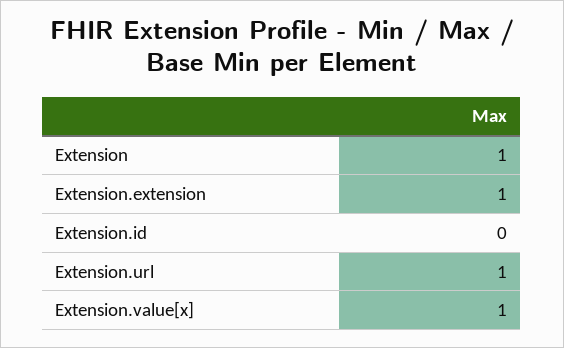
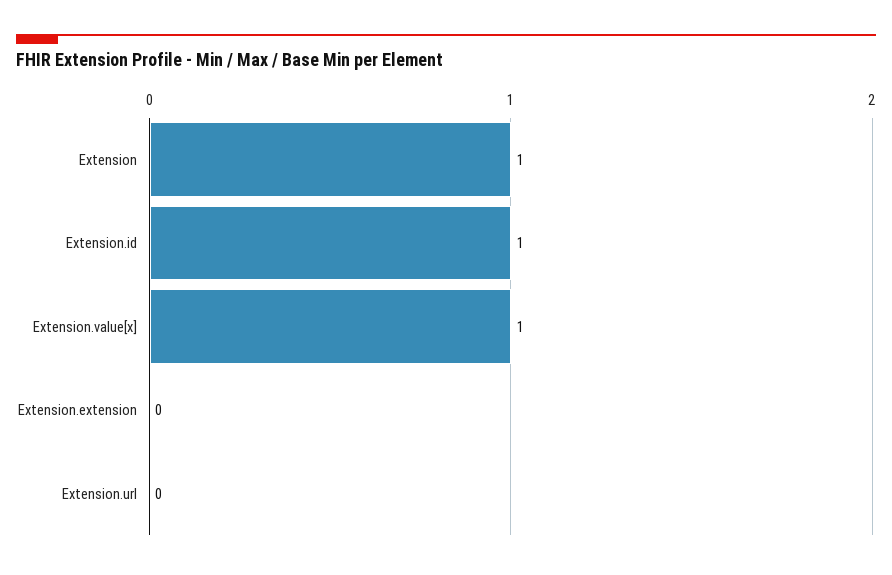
  {
    "Extension": 1,
-   "Extension.extension": 1,
+   "Extension.extension": 0,
-   "Extension.id": 0,
+   "Extension.id": 1,
-   "Extension.url": 1,
+   "Extension.url": 0,
    "Extension.value[x]": 1
  }

